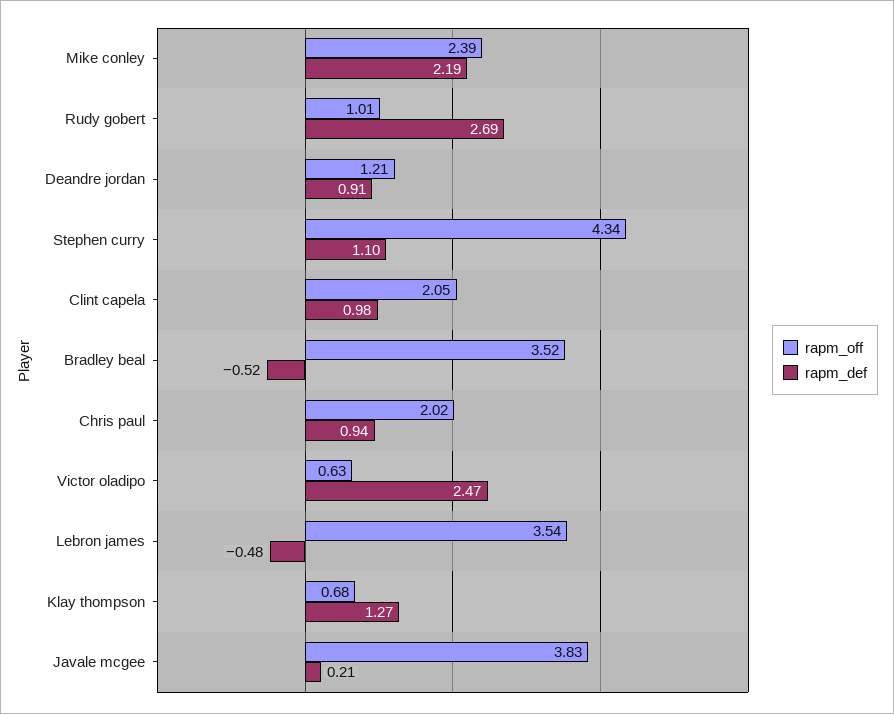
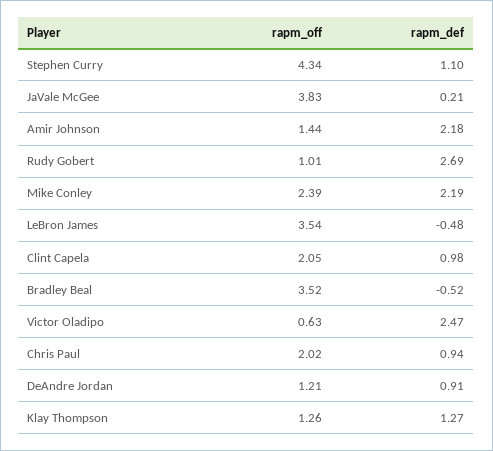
  {
    "rapm_off": {
      "Mike conley": 2.39,
      "Rudy gobert": 1.01,
      "Deandre jordan": 1.21,
      "Stephen curry": 4.34,
      "Clint capela": 2.05,
      "Bradley beal": 3.52,
      "Chris paul": 2.02,
      "Victor oladipo": 0.63,
      "Lebron james": 3.54,
-     "Klay thompson": 0.68,
+     "Klay thompson": 1.26,
-     "Javale mcgee": 3.83
+     "Javale mcgee": 3.83,
+     "Amir Johnson": 1.44
    },
    "rapm_def": {
      "Mike conley": 2.19,
      "Rudy gobert": 2.69,
      "Deandre jordan": 0.91,
      "Stephen curry": 1.1,
      "Clint capela": 0.98,
      "Bradley beal": -0.52,
      "Chris paul": 0.94,
      "Victor oladipo": 2.47,
      "Lebron james": -0.48,
      "Klay thompson": 1.27,
-     "Javale mcgee": 0.21
+     "Javale mcgee": 0.21,
+     "Amir Johnson": 2.18
    }
  }

